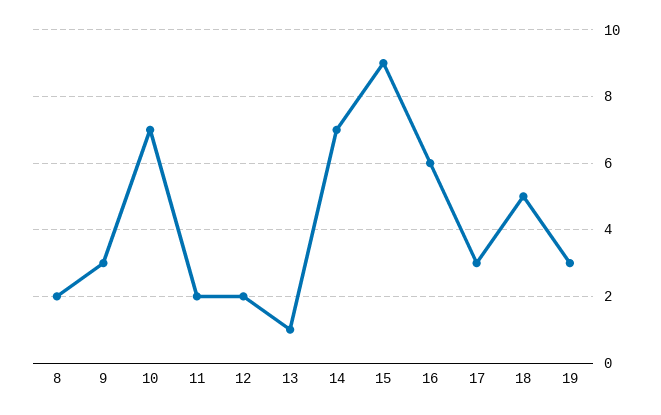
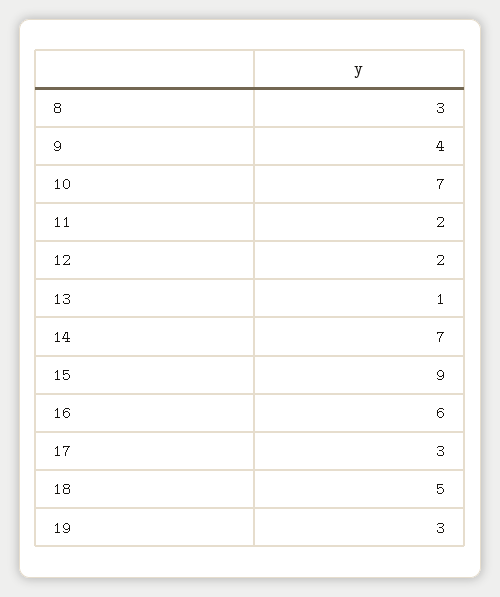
  {
-   "8": 2,
+   "8": 3,
-   "9": 3,
+   "9": 4,
    "10": 7,
    "11": 2,
    "12": 2,
    "13": 1,
    "14": 7,
    "15": 9,
    "16": 6,
    "17": 3,
    "18": 5,
    "19": 3
  }

